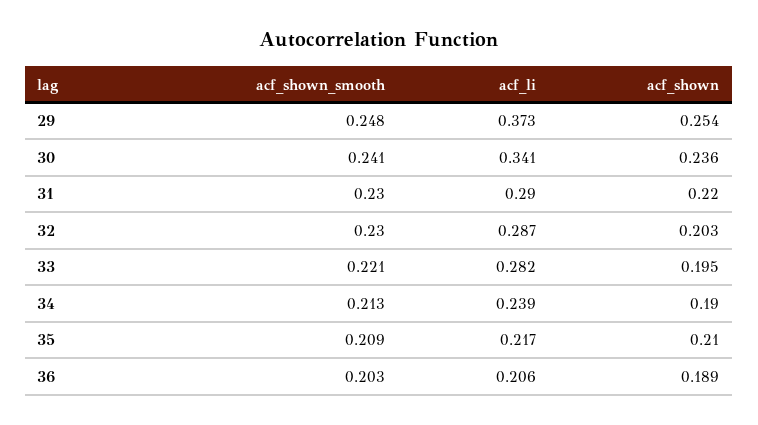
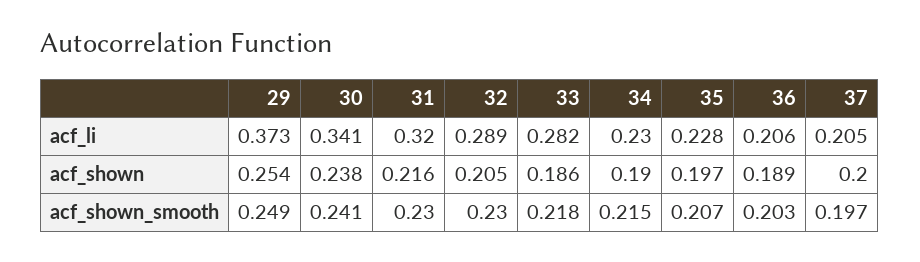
  {
    "acf_shown_smooth": {
-     "29": 0.248,
+     "29": 0.249,
      "30": 0.241,
      "31": 0.23,
      "32": 0.23,
-     "33": 0.221,
+     "33": 0.218,
-     "34": 0.213,
+     "34": 0.215,
-     "35": 0.209,
+     "35": 0.207,
-     "36": 0.203
+     "36": 0.203,
+     "37": 0.197
    },
    "acf_li": {
      "29": 0.373,
      "30": 0.341,
-     "31": 0.29,
+     "31": 0.32,
-     "32": 0.287,
+     "32": 0.289,
      "33": 0.282,
-     "34": 0.239,
+     "34": 0.23,
-     "35": 0.217,
+     "35": 0.228,
-     "36": 0.206
+     "36": 0.206,
+     "37": 0.205
    },
    "acf_shown": {
      "29": 0.254,
-     "30": 0.236,
+     "30": 0.238,
-     "31": 0.22,
+     "31": 0.216,
-     "32": 0.203,
+     "32": 0.205,
-     "33": 0.195,
+     "33": 0.186,
      "34": 0.19,
-     "35": 0.21,
+     "35": 0.197,
-     "36": 0.189
+     "36": 0.189,
+     "37": 0.2
    }
  }

